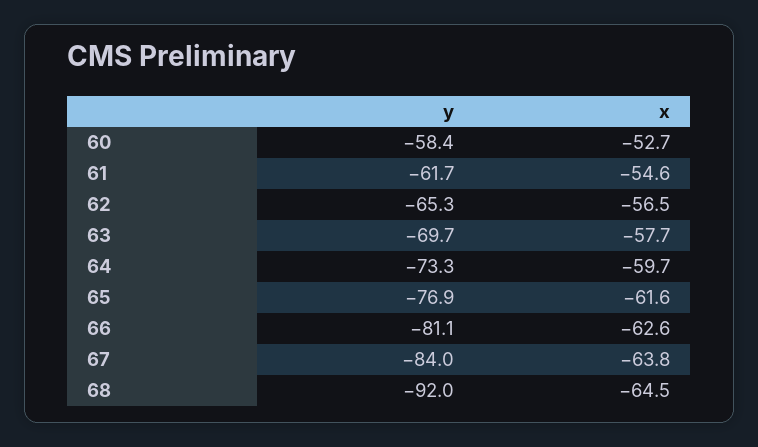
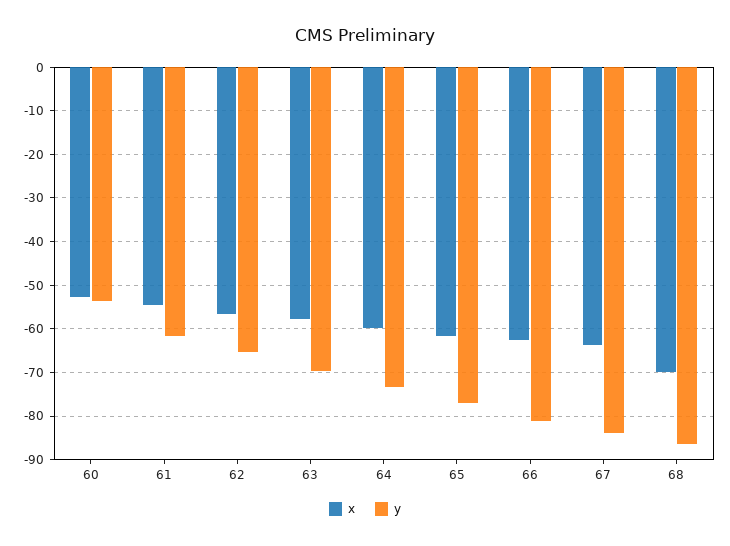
  {
    "y": {
-     "60": -58.4,
+     "60": -54,
      "61": -61.7,
      "62": -65.3,
      "63": -69.7,
      "64": -73.3,
      "65": -76.9,
      "66": -81.1,
      "67": -84,
-     "68": -92
+     "68": -86
    },
    "x": {
      "60": -52.7,
      "61": -54.6,
      "62": -56.5,
      "63": -57.7,
      "64": -59.7,
      "65": -61.6,
      "66": -62.6,
      "67": -63.8,
-     "68": -64.5
+     "68": -70
    }
  }

